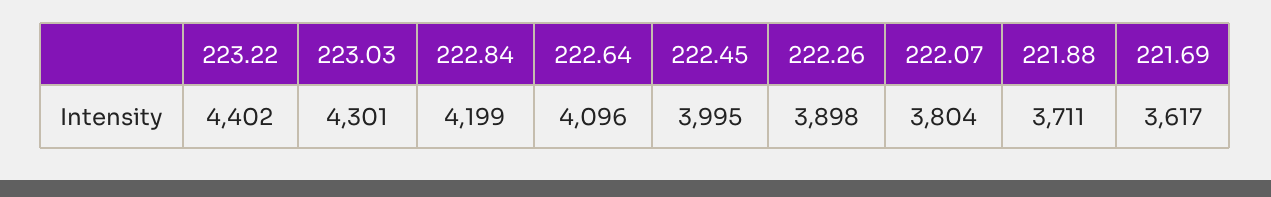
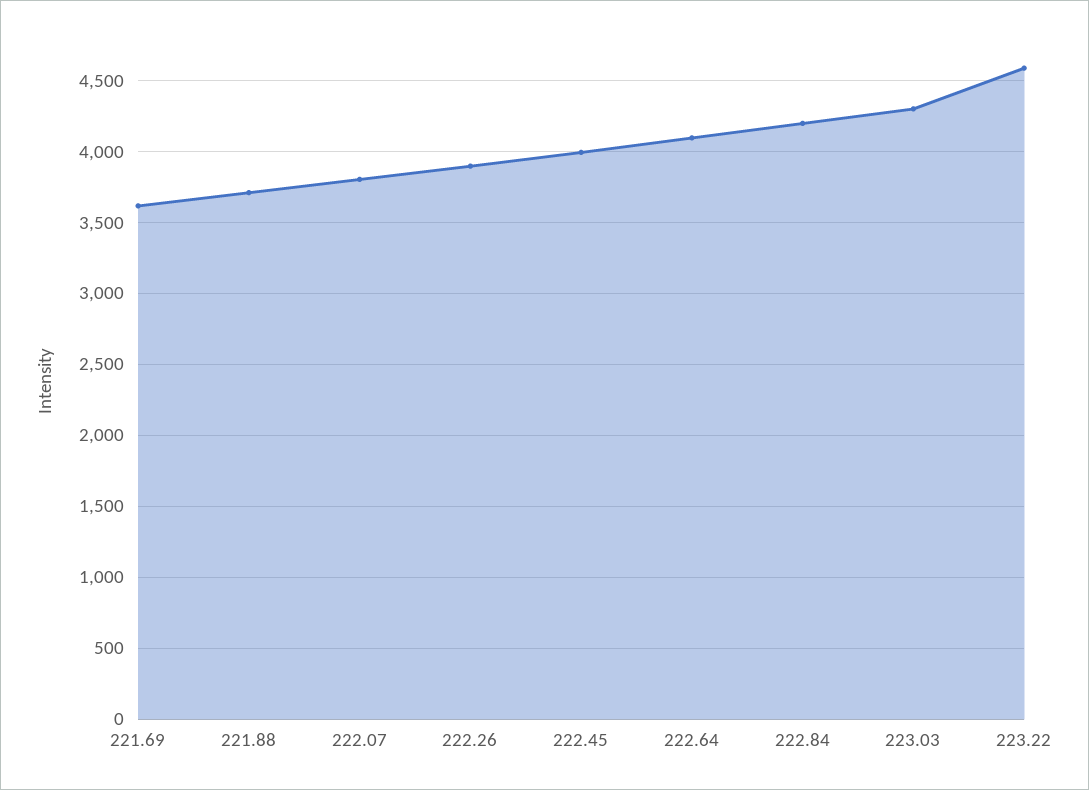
  {
-   "223.22": 4402,
+   "223.22": 4600,
    "223.03": 4301,
    "222.84": 4199,
    "222.64": 4096,
    "222.45": 3995,
    "222.26": 3898,
    "222.07": 3804,
    "221.88": 3711,
    "221.69": 3617
  }

